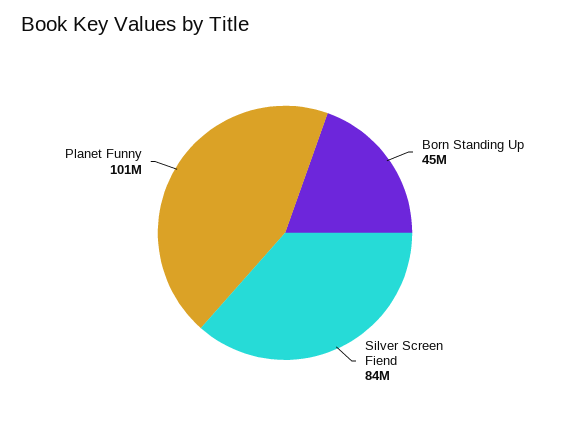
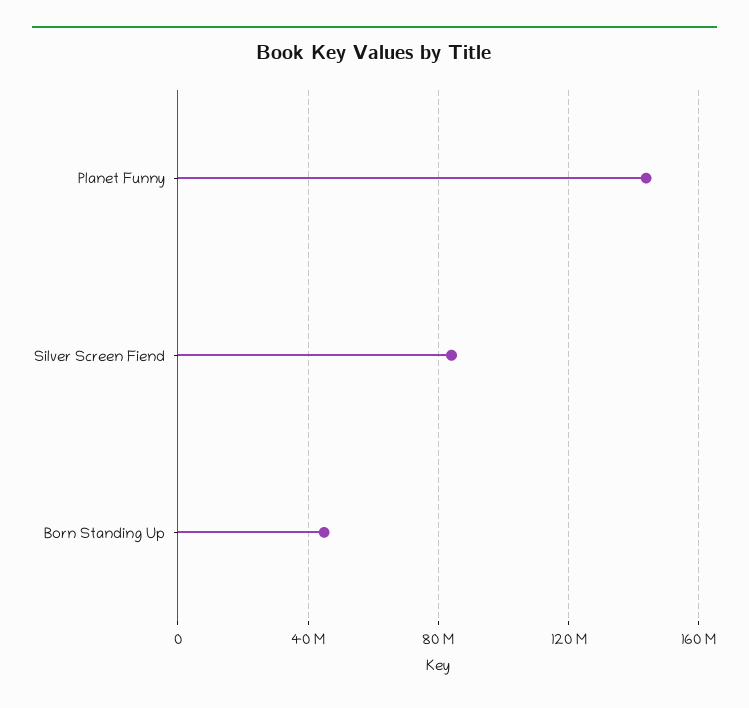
  {
    "Born Standing Up": 45000000,
    "Silver Screen Fiend": 84000000,
-   "Planet Funny": 101000000
+   "Planet Funny": 145000000
  }

